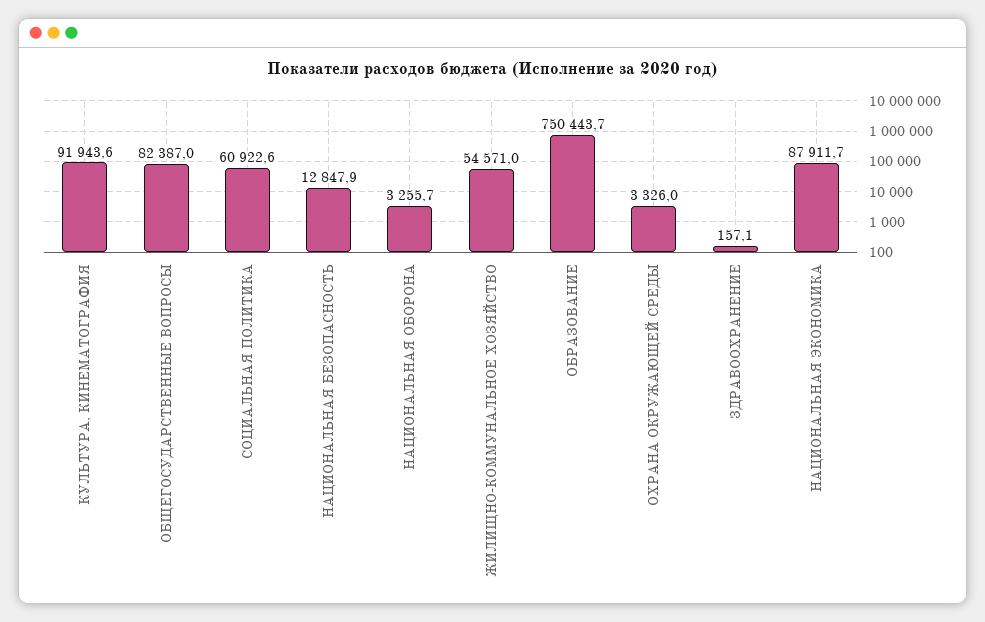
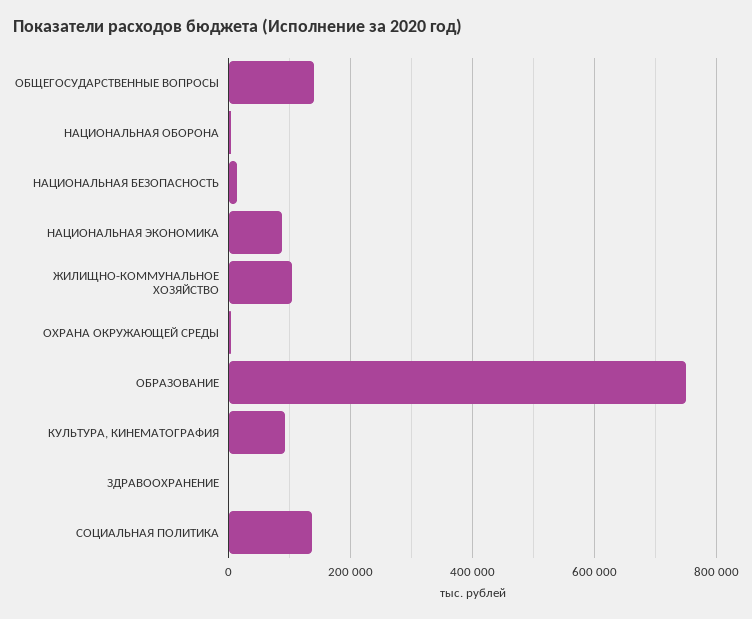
  {
    "КУЛЬТУРА, КИНЕМАТОГРАФИЯ": 91943.6,
-   "ОБЩЕГОСУДАРСТВЕННЫЕ ВОПРОСЫ": 82387,
+   "ОБЩЕГОСУДАРСТВЕННЫЕ ВОПРОСЫ": 140000,
-   "СОЦИАЛЬНАЯ ПОЛИТИКА": 60922.6,
+   "СОЦИАЛЬНАЯ ПОЛИТИКА": 140000,
    "НАЦИОНАЛЬНАЯ БЕЗОПАСНОСТЬ": 12847.9,
    "НАЦИОНАЛЬНАЯ ОБОРОНА": 3255.7,
-   "ЖИЛИЩНО-КОММУНАЛЬНОЕ ХОЗЯЙСТВО": 54571,
+   "ЖИЛИЩНО-КОММУНАЛЬНОЕ ХОЗЯЙСТВО": 100000,
    "ОБРАЗОВАНИЕ": 750443.7,
    "ОХРАНА ОКРУЖАЮЩЕЙ СРЕДЫ": 3326,
    "ЗДРАВООХРАНЕНИЕ": 157.1,
    "НАЦИОНАЛЬНАЯ ЭКОНОМИКА": 87911.7
  }

